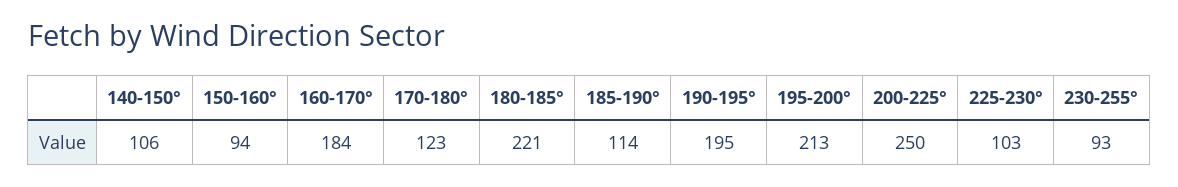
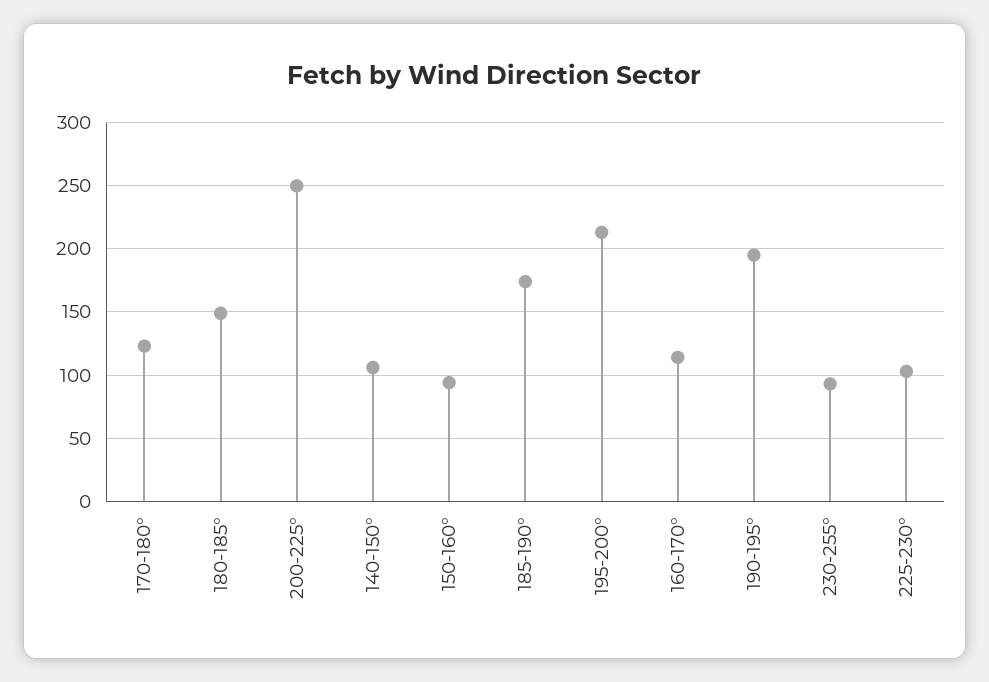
  {
    "140-150°": 106,
    "150-160°": 94,
-   "160-170°": 184,
+   "160-170°": 115,
    "170-180°": 123,
-   "180-185°": 221,
+   "180-185°": 150,
-   "185-190°": 114,
+   "185-190°": 175,
    "190-195°": 195,
    "195-200°": 213,
    "200-225°": 250,
    "225-230°": 103,
    "230-255°": 93
  }

